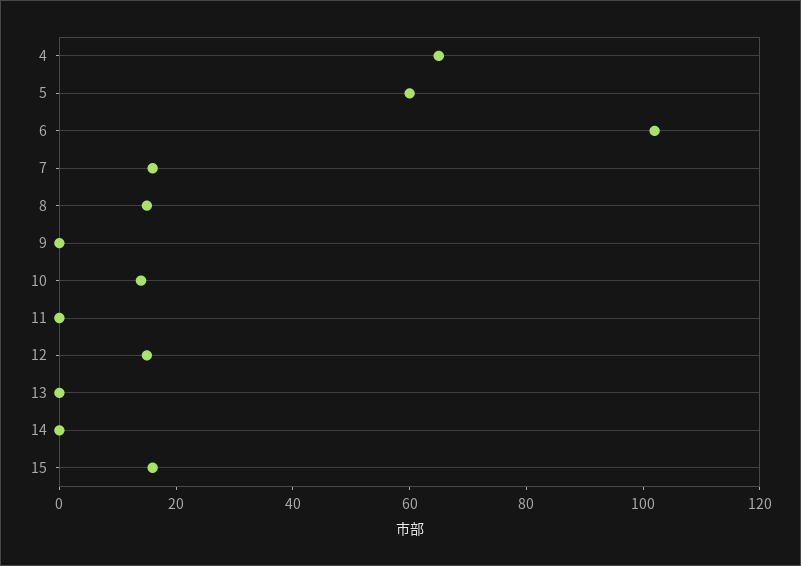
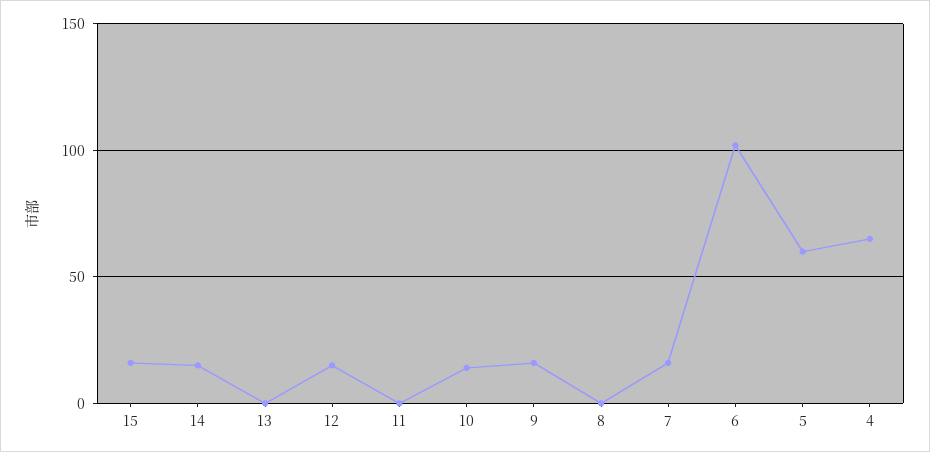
  {
    "4": 65,
    "5": 60,
    "6": 100,
    "7": 15,
-   "8": 15,
+   "8": 0,
-   "9": 0,
+   "9": 15,
    "10": 15,
    "11": 0,
    "12": 15,
    "13": 0,
-   "14": 0,
+   "14": 15,
    "15": 15
  }

